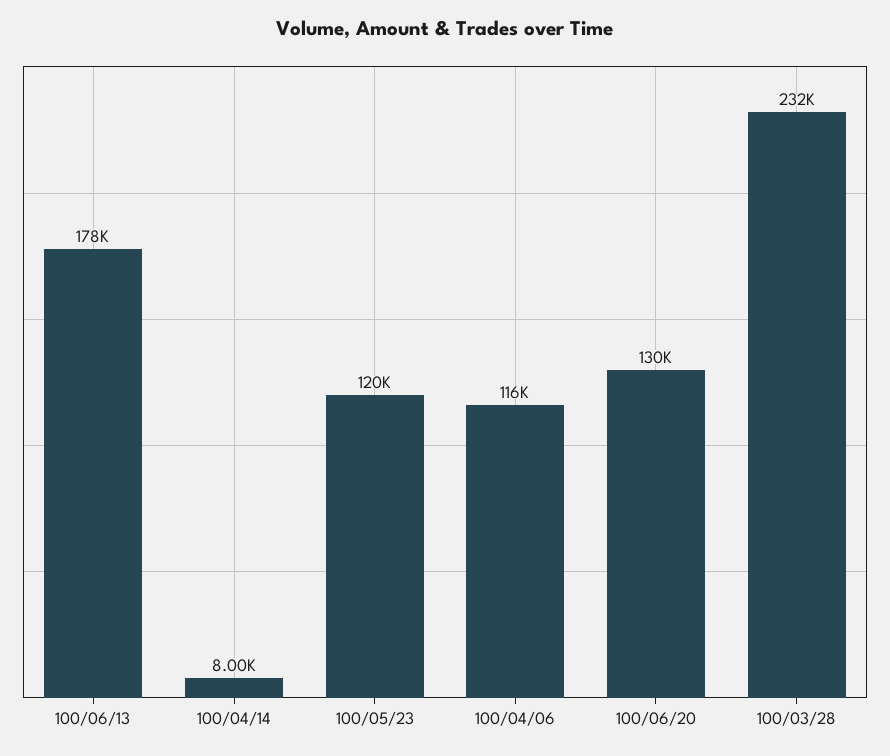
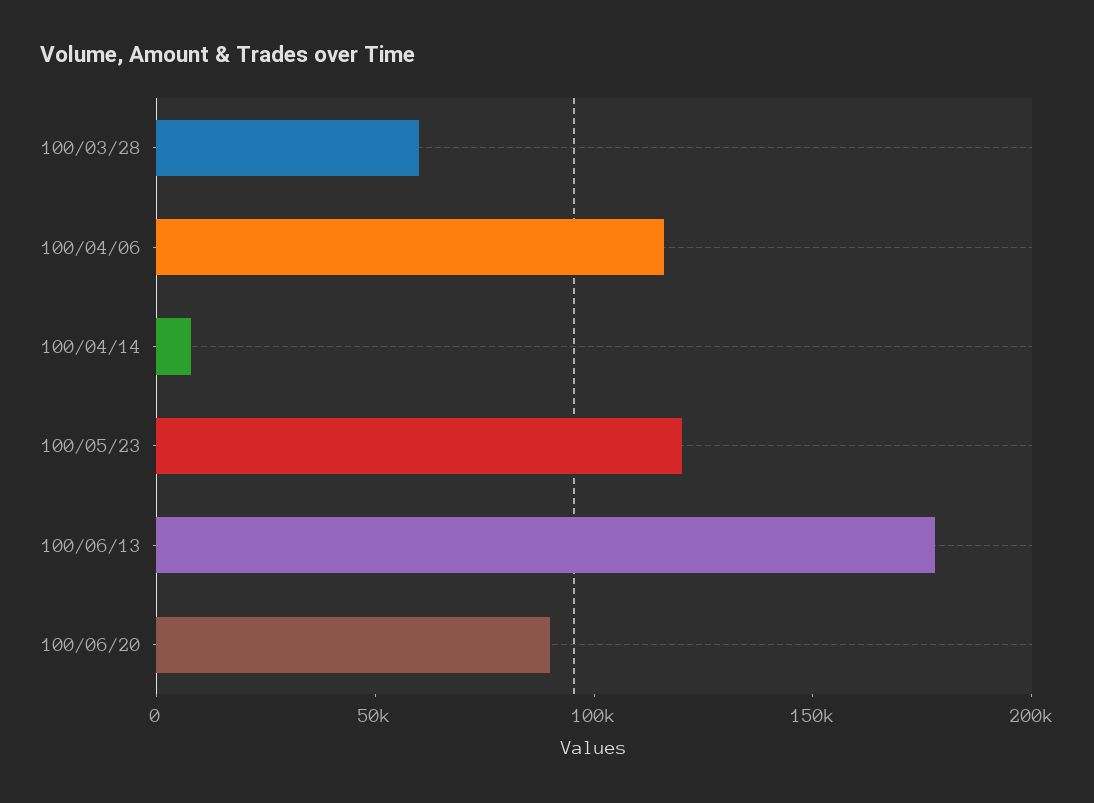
  {
    "100/06/13": 178000,
    "100/04/14": 8000,
    "100/05/23": 120000,
    "100/04/06": 116000,
-   "100/06/20": 130000,
+   "100/06/20": 90000,
-   "100/03/28": 232000
+   "100/03/28": 60000
  }

